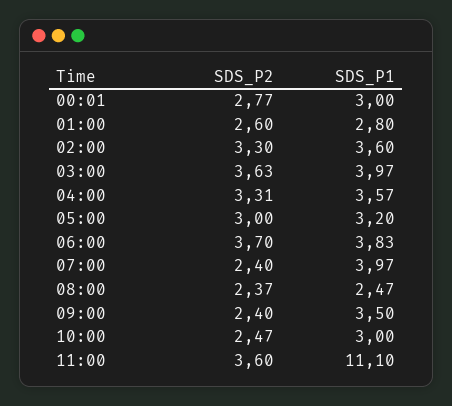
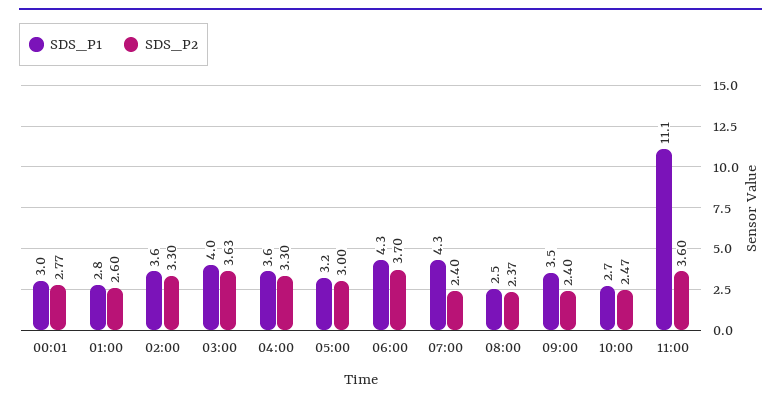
  {
    "SDS_P2": {
      "00:01": 2.77,
      "01:00": 2.6,
      "02:00": 3.3,
      "03:00": 3.63,
-     "04:00": 3.31,
+     "04:00": 3.3,
      "05:00": 3,
      "06:00": 3.7,
      "07:00": 2.4,
      "08:00": 2.37,
      "09:00": 2.4,
      "10:00": 2.47,
      "11:00": 3.6
    },
    "SDS_P1": {
      "00:01": 3,
      "01:00": 2.8,
      "02:00": 3.6,
      "03:00": 3.97,
      "04:00": 3.57,
      "05:00": 3.2,
-     "06:00": 3.83,
+     "06:00": 4.3,
-     "07:00": 3.97,
+     "07:00": 4.3,
      "08:00": 2.47,
      "09:00": 3.5,
-     "10:00": 3,
+     "10:00": 2.7,
      "11:00": 11.1
    }
  }

